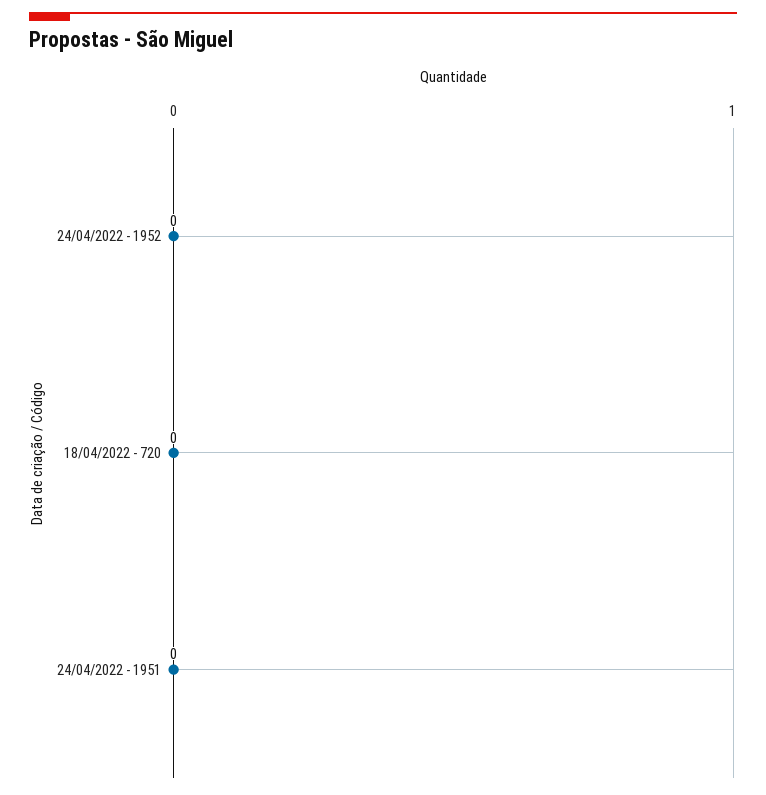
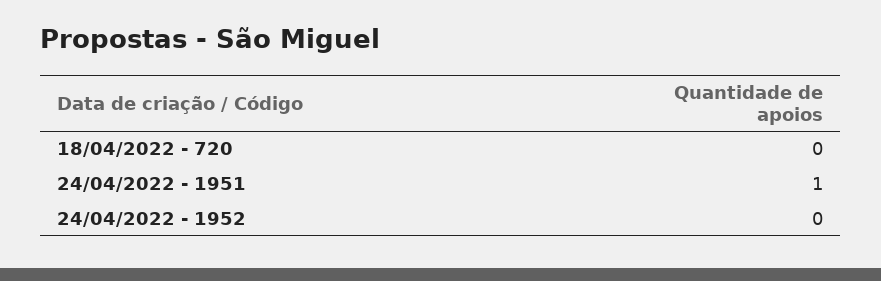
  {
    "24/04/2022 - 1952": 0,
    "18/04/2022 - 720": 0,
-   "24/04/2022 - 1951": 0
+   "24/04/2022 - 1951": 1
  }

